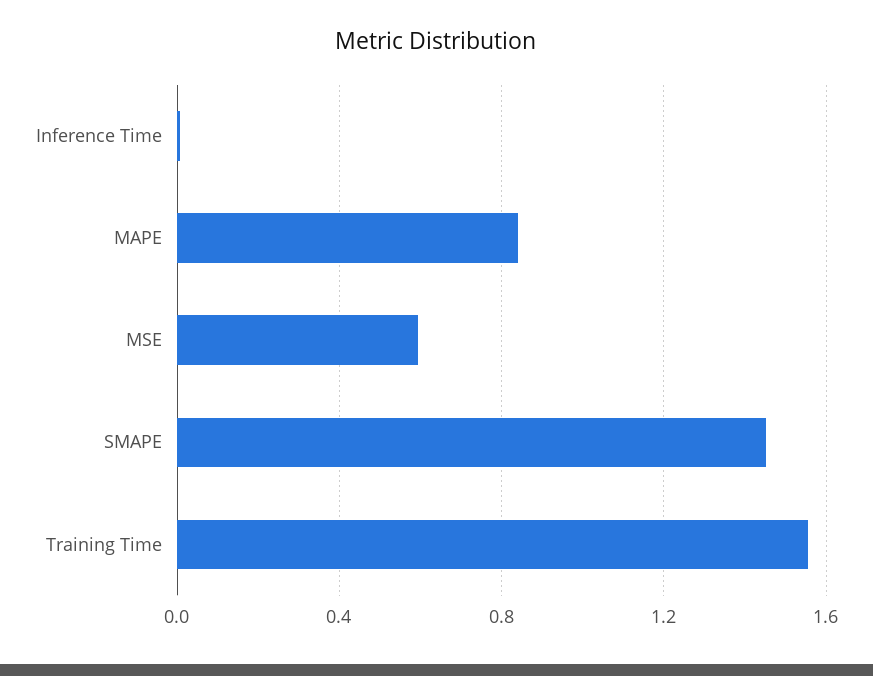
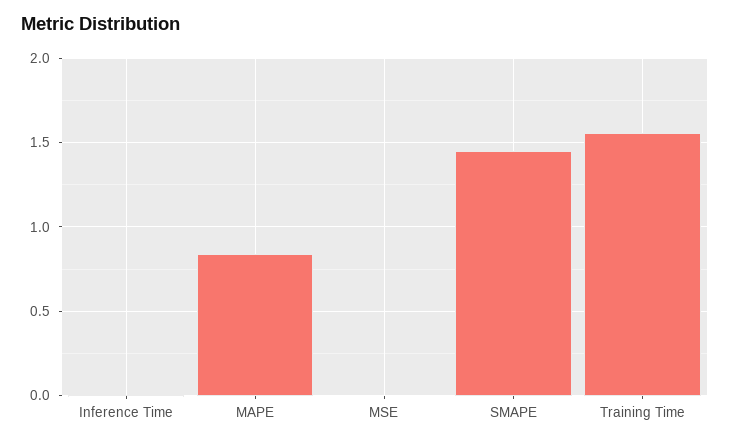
  {
    "Inference Time": 0,
    "MAPE": 0.85,
-   "MSE": 0.6,
+   "MSE": 0,
    "SMAPE": 1.45,
    "Training Time": 1.55
  }

